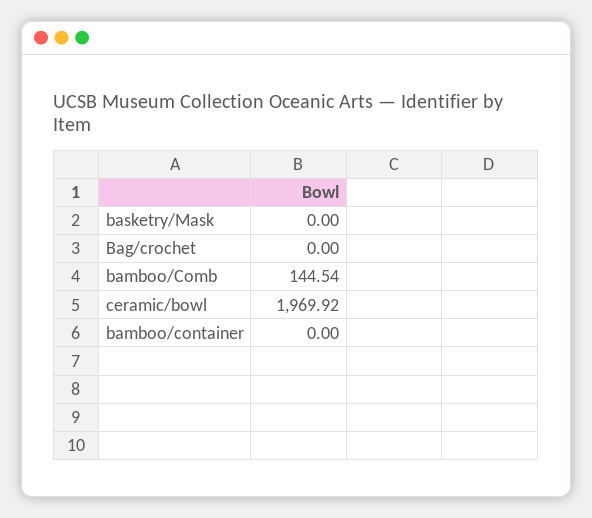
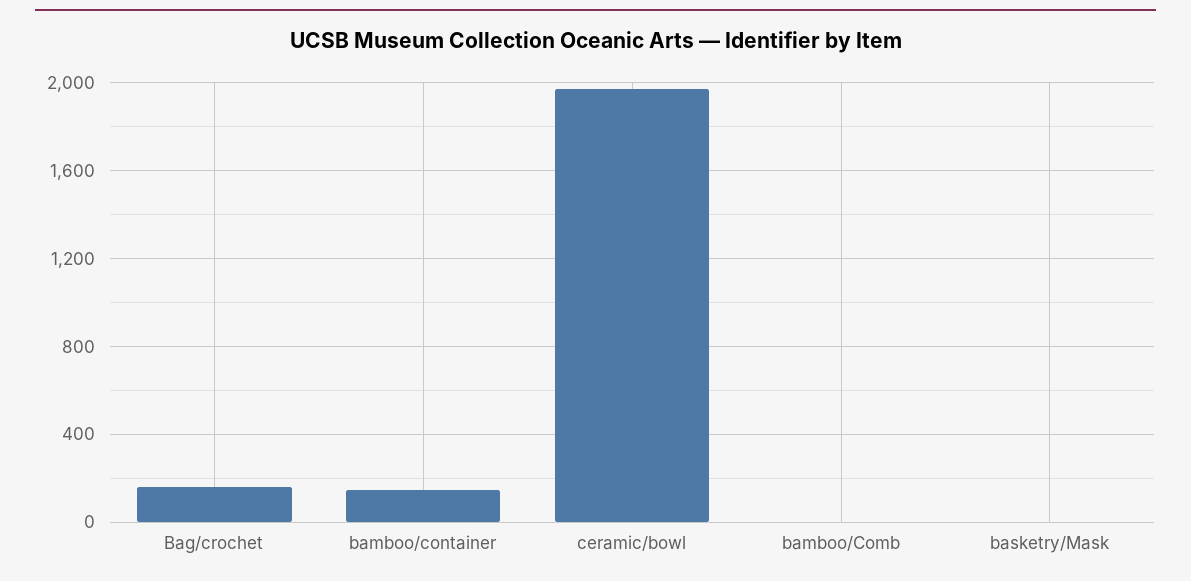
  {
    "basketry/Mask": 0,
-   "Bag/crochet": 0,
+   "Bag/crochet": 150,
-   "bamboo/Comb": 144.54,
+   "bamboo/Comb": 0,
    "ceramic/bowl": 1969.92,
-   "bamboo/container": 0
+   "bamboo/container": 150
  }

